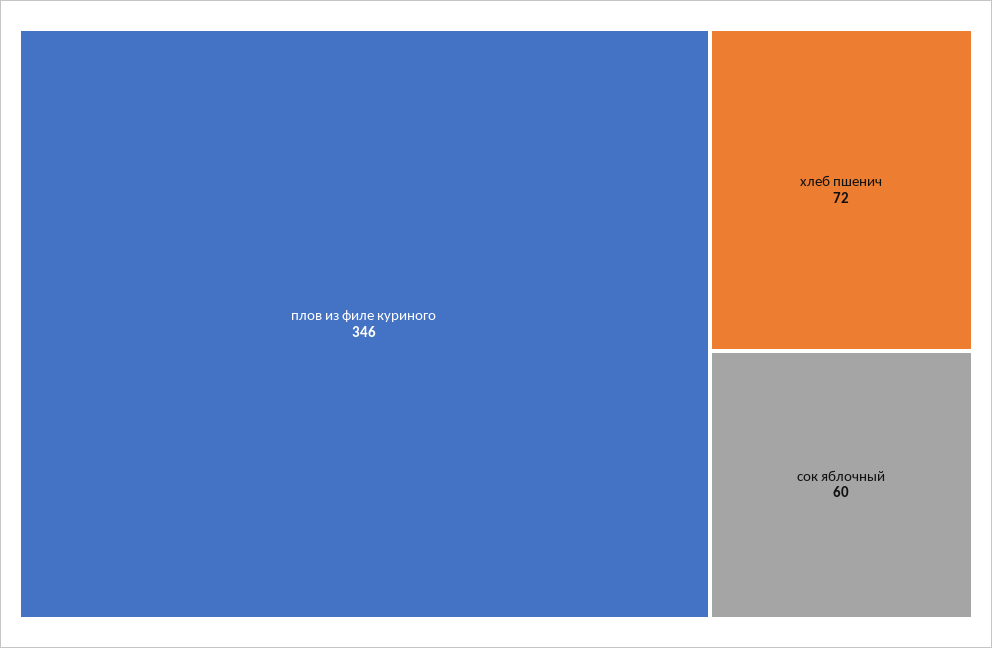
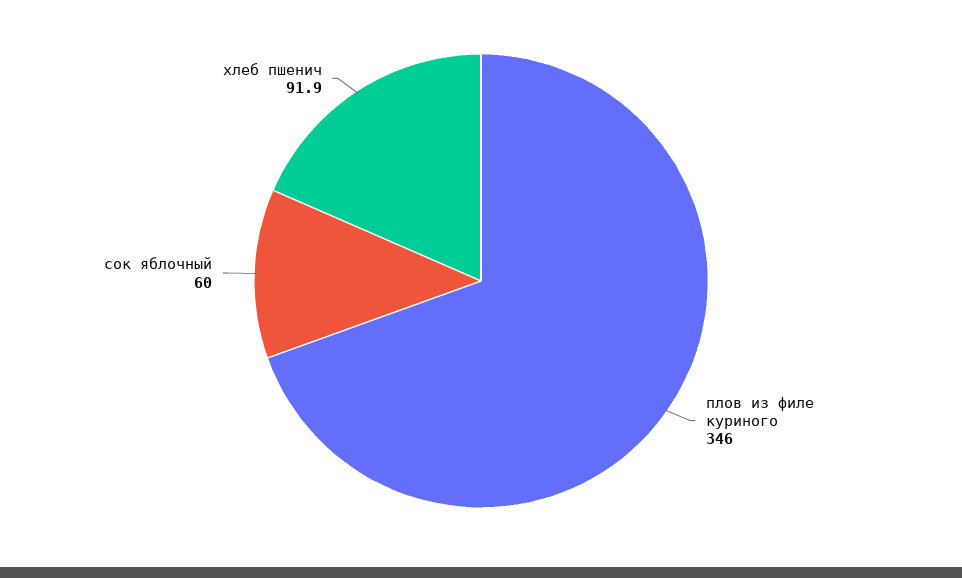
  {
    "плов из филе куриного": 346,
-   "хлеб пшенич": 72,
+   "хлеб пшенич": 91.9,
    "сок яблочный": 60
  }

